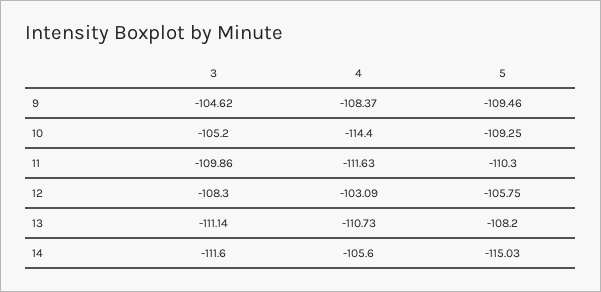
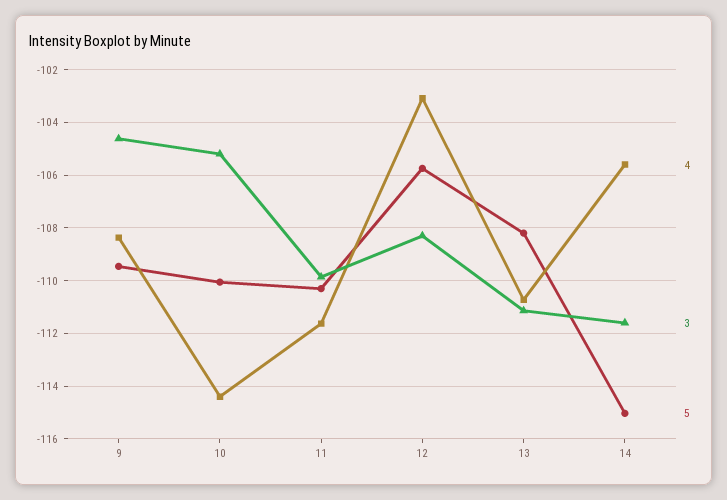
  {
    "3": {
      "9": -104.62,
      "10": -105.2,
      "11": -109.86,
      "12": -108.3,
      "13": -111.14,
      "14": -111.6
    },
    "4": {
      "9": -108.37,
      "10": -114.4,
      "11": -111.63,
      "12": -103.09,
      "13": -110.73,
      "14": -105.6
    },
    "5": {
      "9": -109.46,
-     "10": -109.25,
+     "10": -110,
      "11": -110.3,
      "12": -105.75,
      "13": -108.2,
      "14": -115.03
    }
  }

